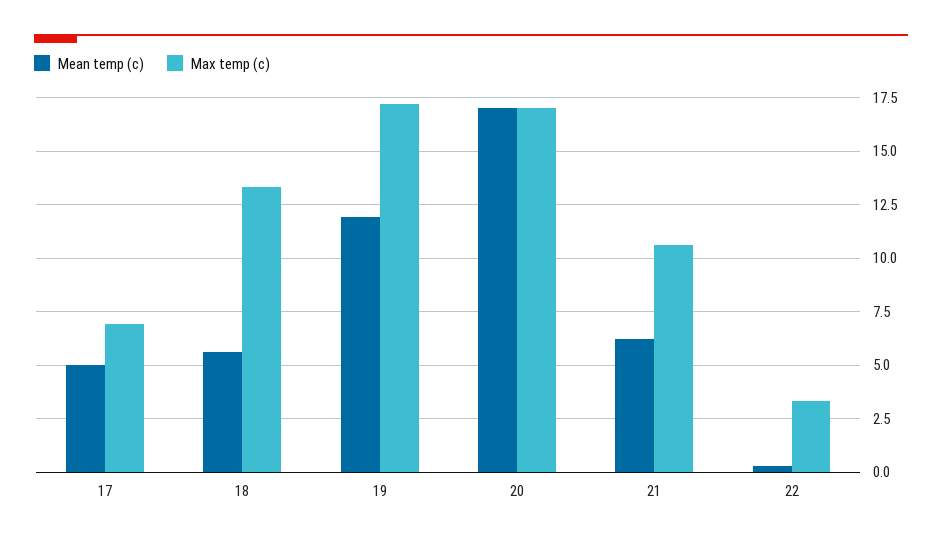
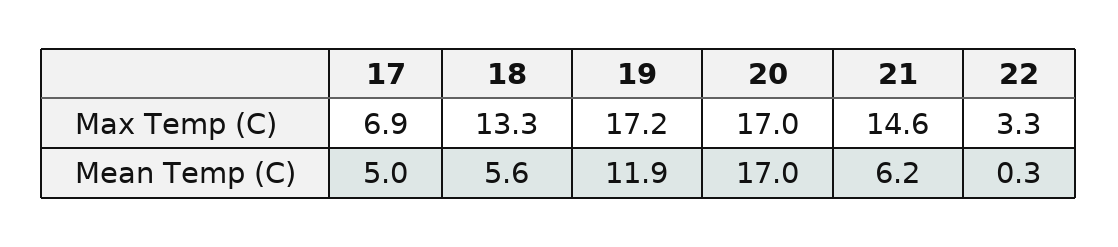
  {
    "Mean temp (c)": {
      "17": 5,
      "18": 5.6,
      "19": 11.9,
      "20": 17,
      "21": 6.2,
      "22": 0.3
    },
    "Max temp (c)": {
      "17": 6.9,
      "18": 13.3,
      "19": 17.2,
      "20": 17,
-     "21": 10.5,
+     "21": 14.6,
      "22": 3.3
    }
  }

